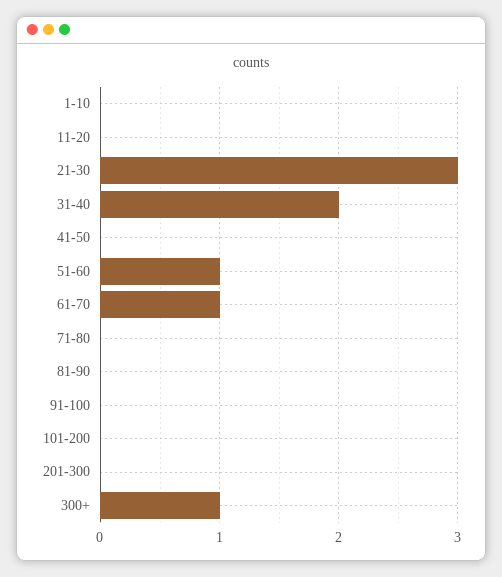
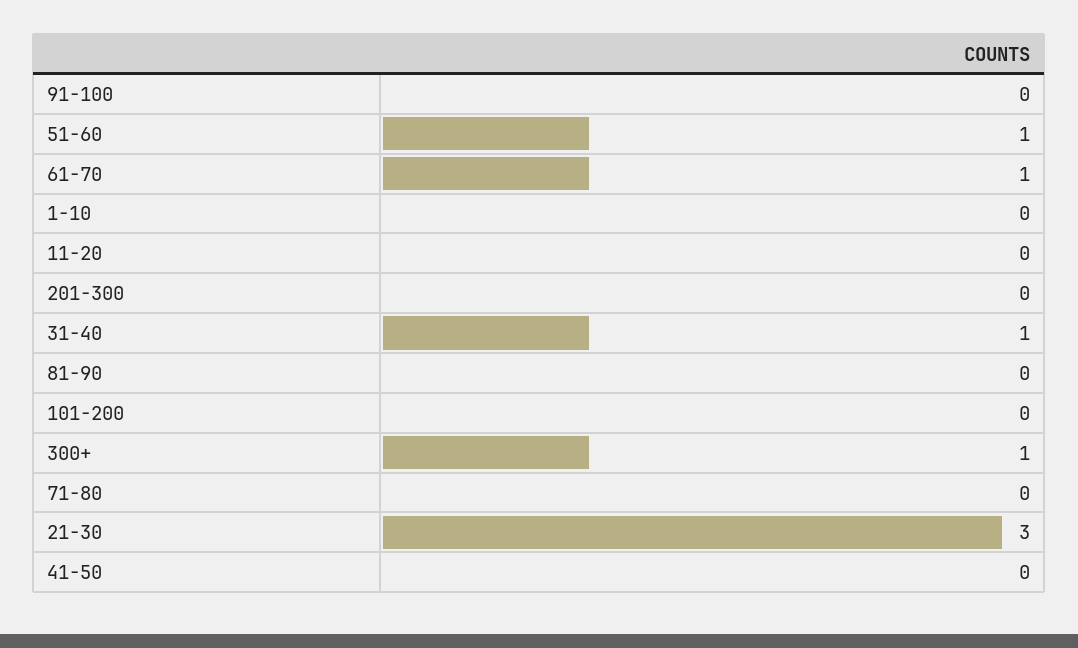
  {
    "1-10": 0,
    "11-20": 0,
    "21-30": 3,
-   "31-40": 2,
+   "31-40": 1,
    "41-50": 0,
    "51-60": 1,
    "61-70": 1,
    "71-80": 0,
    "81-90": 0,
    "91-100": 0,
    "101-200": 0,
    "201-300": 0,
    "300+": 1
  }

